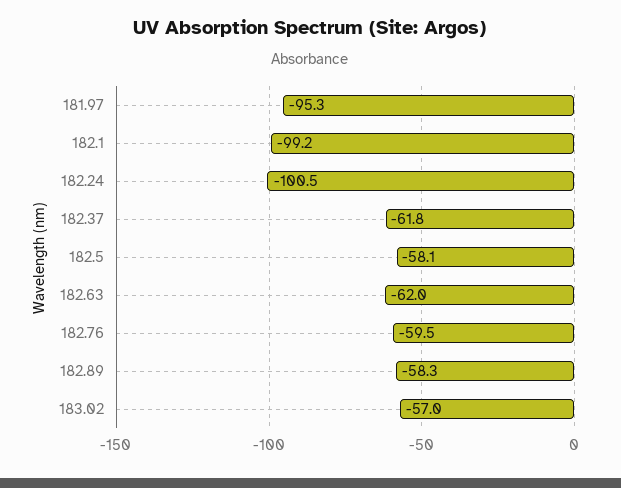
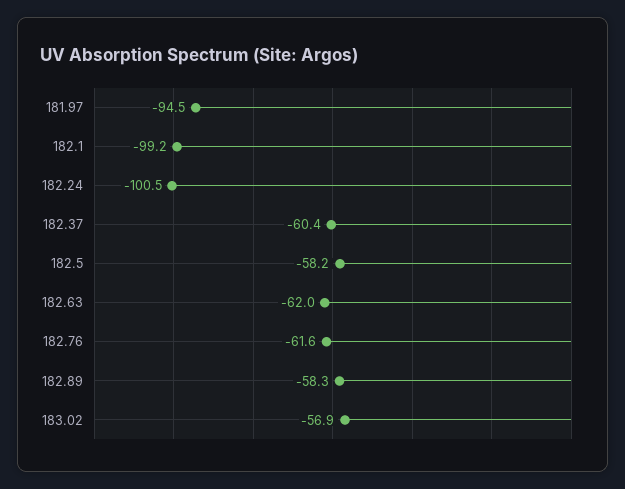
  {
-   "181.97": -95.3,
+   "181.97": -94.5,
    "182.1": -99.2,
    "182.24": -100.5,
-   "182.37": -61.8,
+   "182.37": -60.4,
-   "182.5": -58.1,
+   "182.5": -58.2,
    "182.63": -62,
-   "182.76": -59.5,
+   "182.76": -61.6,
    "182.89": -58.3,
-   "183.02": -57
+   "183.02": -56.9
  }

